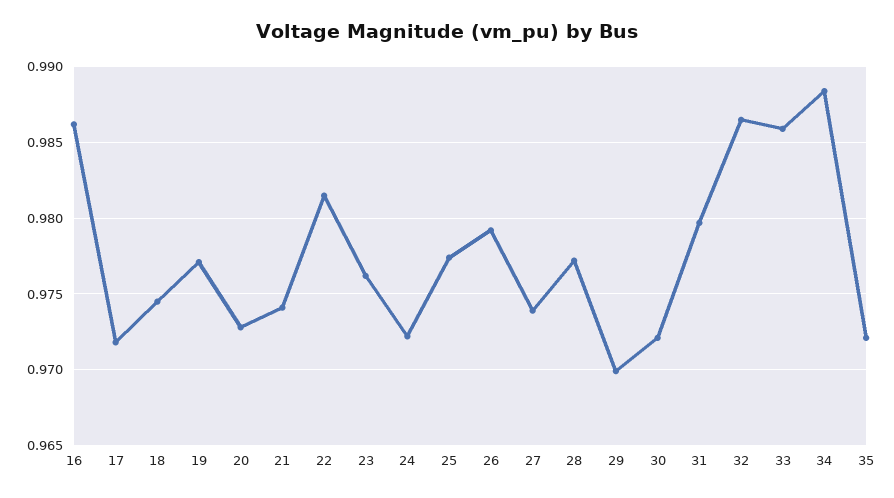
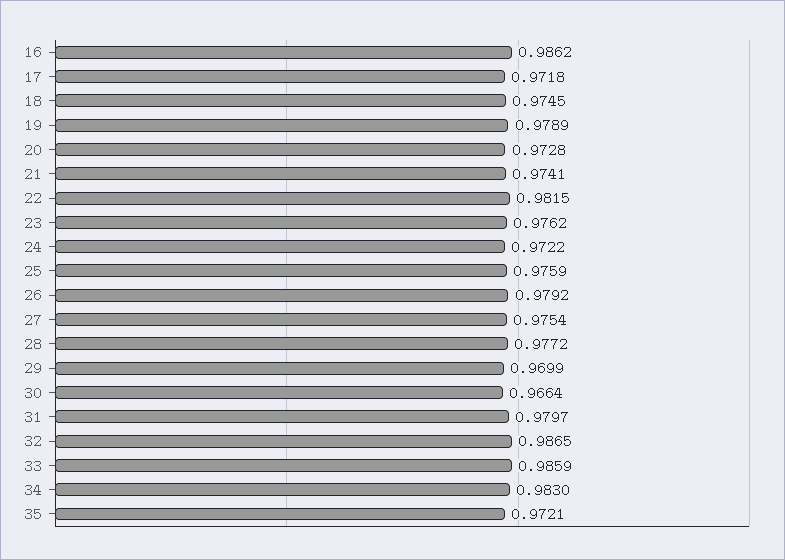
  {
    "16": 0.9862,
    "17": 0.9718,
    "18": 0.9745,
-   "19": 0.977,
+   "19": 0.9789,
    "20": 0.9728,
    "21": 0.9741,
    "22": 0.9815,
    "23": 0.9762,
    "24": 0.9722,
-   "25": 0.9775,
+   "25": 0.9759,
    "26": 0.9792,
-   "27": 0.974,
+   "27": 0.9754,
    "28": 0.9772,
    "29": 0.9699,
-   "30": 0.972,
+   "30": 0.9664,
    "31": 0.9797,
    "32": 0.9865,
    "33": 0.9859,
-   "34": 0.9885,
+   "34": 0.983,
    "35": 0.9721
  }

